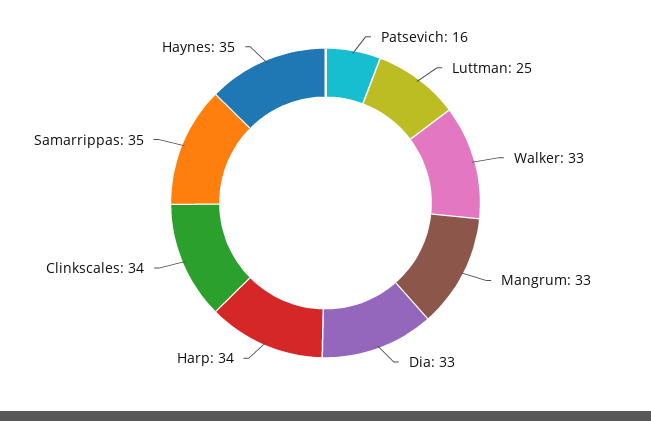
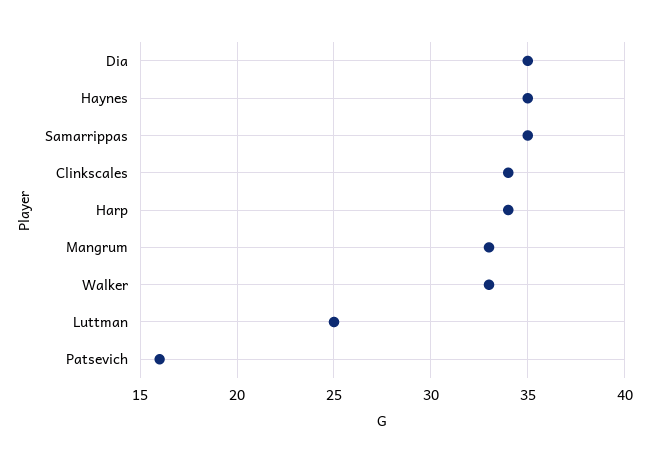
  {
    "Patsevich": 16,
    "Luttman": 25,
    "Walker": 33,
    "Mangrum": 33,
-   "Dia": 33,
+   "Dia": 35,
    "Harp": 34,
    "Clinkscales": 34,
    "Samarrippas": 35,
    "Haynes": 35
  }

